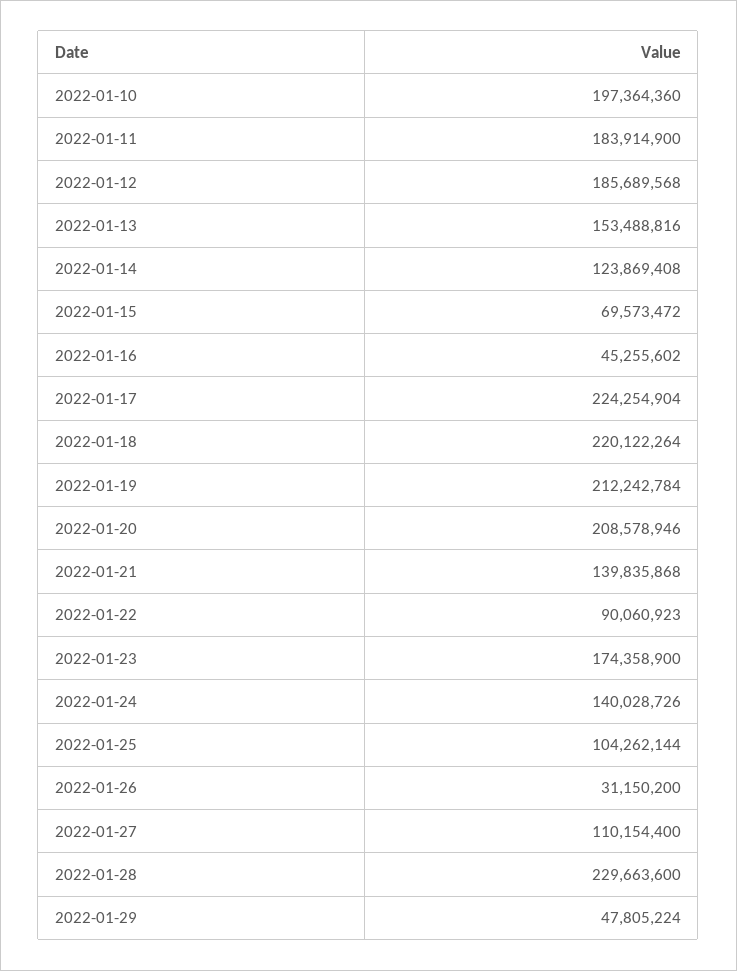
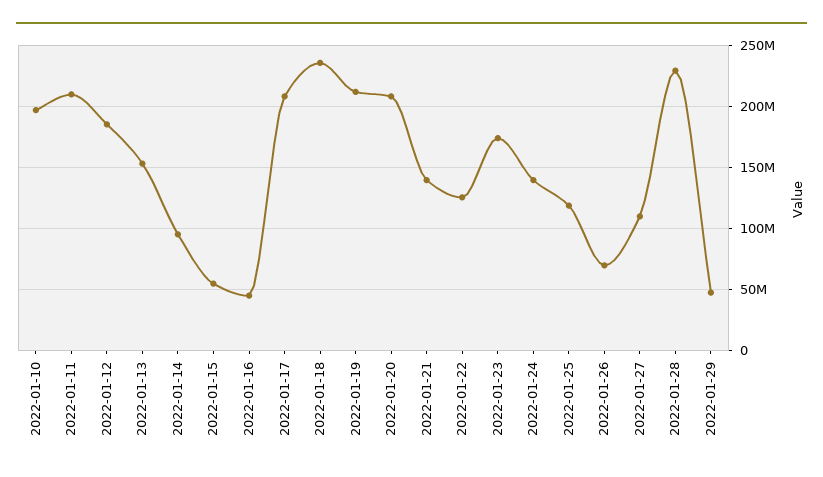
  {
    "2022-01-10": 197364360,
-   "2022-01-11": 183914900,
+   "2022-01-11": 210000000,
    "2022-01-12": 185689568,
    "2022-01-13": 153488816,
-   "2022-01-14": 123869408,
+   "2022-01-14": 95000000,
-   "2022-01-15": 69573472,
+   "2022-01-15": 55000000,
    "2022-01-16": 45255602,
-   "2022-01-17": 224254904,
+   "2022-01-17": 210000000,
-   "2022-01-18": 220122264,
+   "2022-01-18": 235000000,
    "2022-01-19": 212242784,
    "2022-01-20": 208578946,
    "2022-01-21": 139835868,
-   "2022-01-22": 90060923,
+   "2022-01-22": 125000000,
    "2022-01-23": 174358900,
    "2022-01-24": 140028726,
-   "2022-01-25": 104262144,
+   "2022-01-25": 120000000,
-   "2022-01-26": 31150200,
+   "2022-01-26": 70000000,
    "2022-01-27": 110154400,
    "2022-01-28": 229663600,
    "2022-01-29": 47805224
  }

